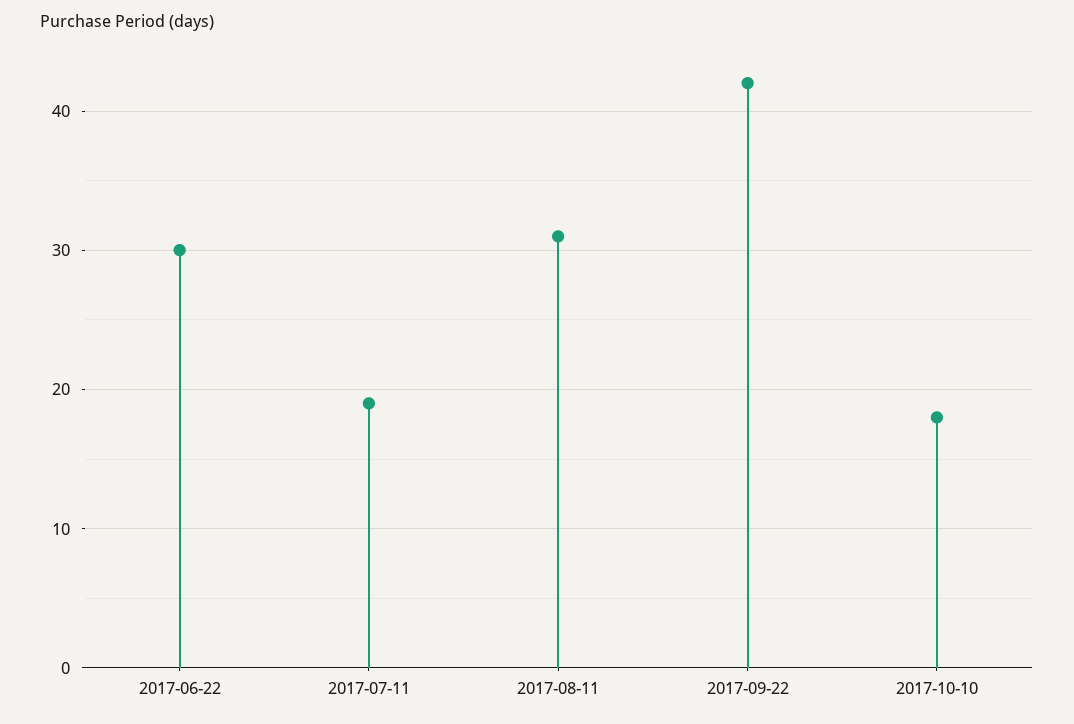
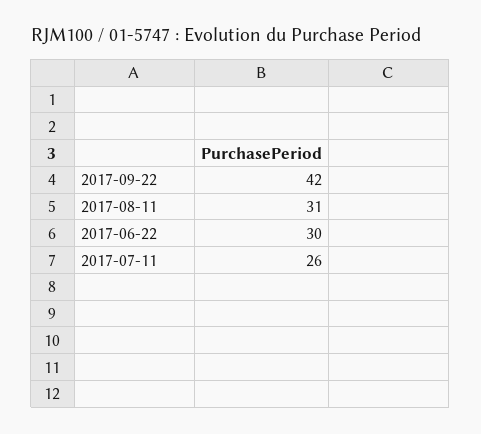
  {
    "2017-06-22": 30,
-   "2017-07-11": 19,
+   "2017-07-11": 26,
    "2017-08-11": 31,
-   "2017-09-22": 42,
+   "2017-09-22": 42
-   "2017-10-10": 18
  }

